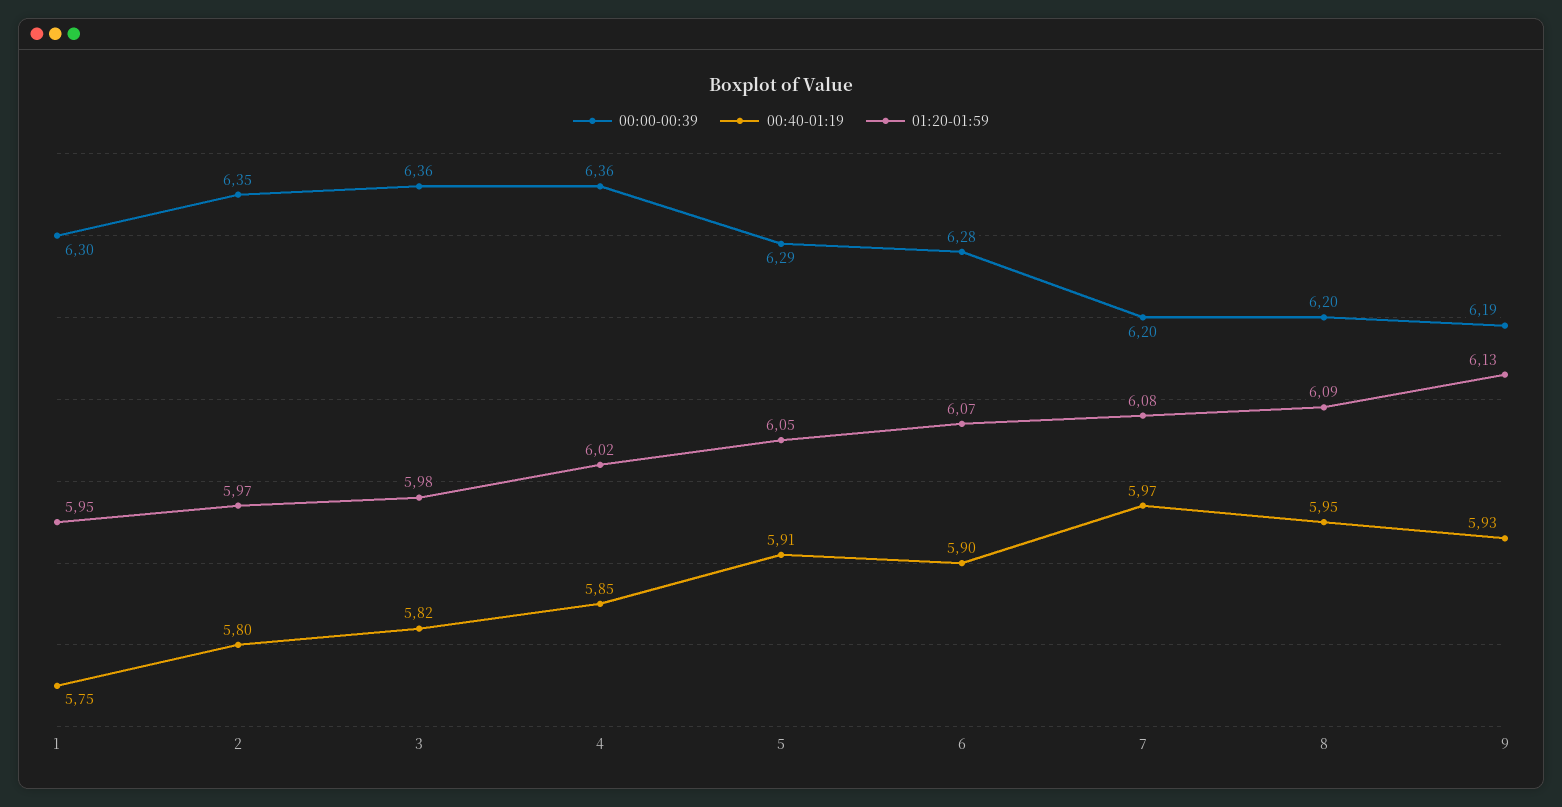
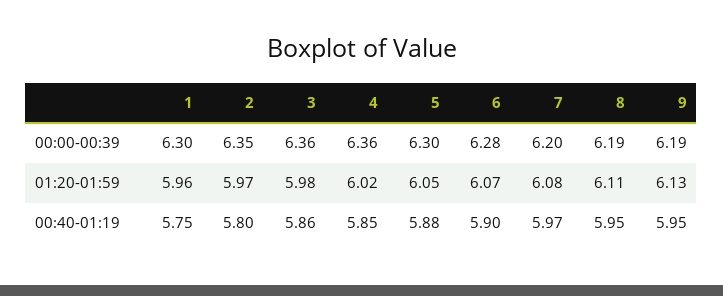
  {
    "00:00-00:39": {
      "1": 6.3,
      "2": 6.35,
      "3": 6.36,
      "4": 6.36,
-     "5": 6.29,
+     "5": 6.3,
      "6": 6.28,
      "7": 6.2,
-     "8": 6.2,
+     "8": 6.19,
      "9": 6.19
    },
    "00:40-01:19": {
      "1": 5.75,
      "2": 5.8,
-     "3": 5.82,
+     "3": 5.86,
      "4": 5.85,
-     "5": 5.91,
+     "5": 5.88,
      "6": 5.9,
      "7": 5.97,
      "8": 5.95,
-     "9": 5.93
+     "9": 5.95
    },
    "01:20-01:59": {
-     "1": 5.95,
+     "1": 5.96,
      "2": 5.97,
      "3": 5.98,
      "4": 6.02,
      "5": 6.05,
      "6": 6.07,
      "7": 6.08,
-     "8": 6.09,
+     "8": 6.11,
      "9": 6.13
    }
  }

